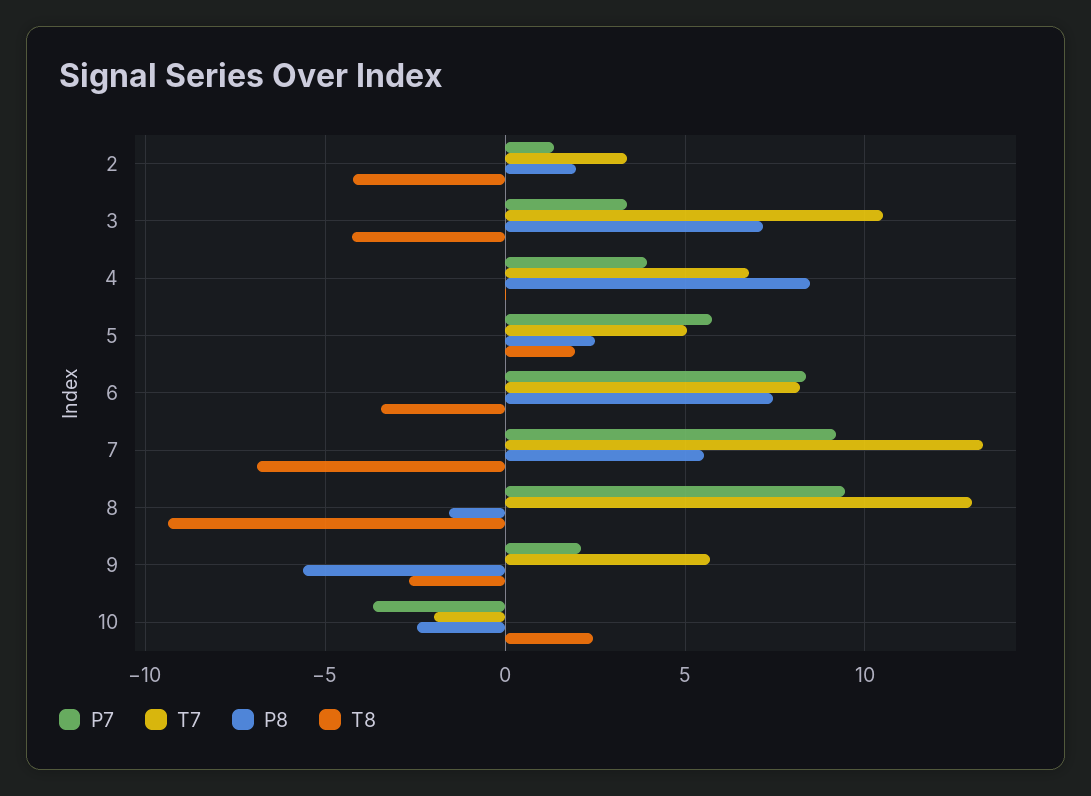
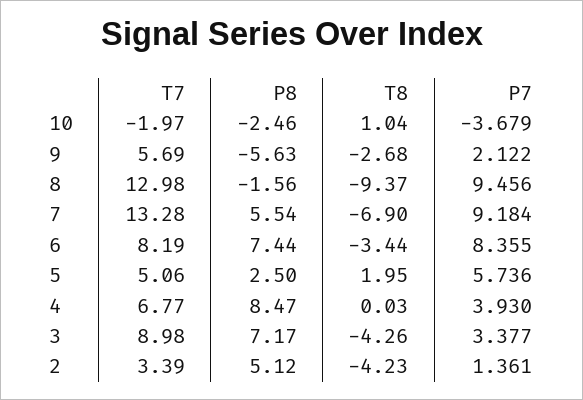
  {
    "P7": {
      "2": 1.361,
      "3": 3.377,
      "4": 3.93,
      "5": 5.736,
      "6": 8.355,
      "7": 9.184,
      "8": 9.456,
      "9": 2.122,
      "10": -3.679
    },
    "T7": {
      "2": 3.39,
-     "3": 10.5,
+     "3": 8.98,
      "4": 6.77,
      "5": 5.06,
      "6": 8.19,
      "7": 13.28,
      "8": 12.98,
      "9": 5.69,
      "10": -1.97
    },
    "P8": {
-     "2": 2,
+     "2": 5.12,
      "3": 7.17,
      "4": 8.47,
      "5": 2.5,
      "6": 7.44,
      "7": 5.54,
      "8": -1.56,
      "9": -5.63,
      "10": -2.46
    },
    "T8": {
      "2": -4.23,
      "3": -4.26,
      "4": 0.03,
      "5": 1.95,
      "6": -3.44,
      "7": -6.9,
      "8": -9.37,
      "9": -2.68,
-     "10": 2.5
+     "10": 1.04
    }
  }

